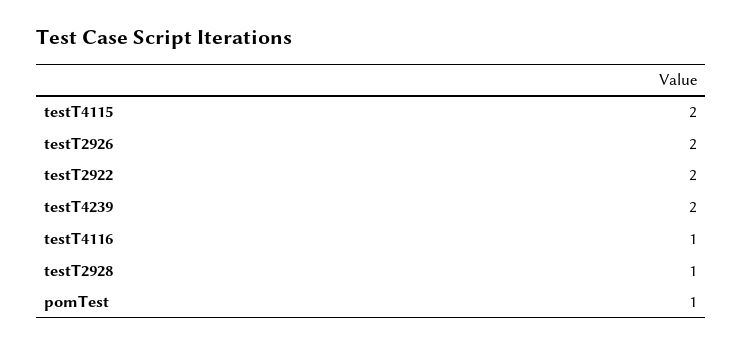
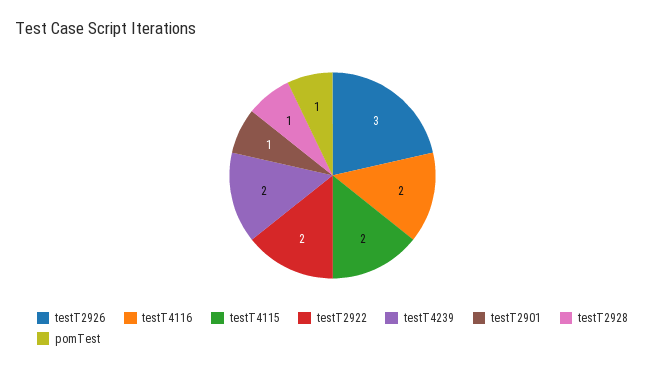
  {
    "testT4115": 2,
-   "testT2926": 2,
+   "testT2926": 3,
    "testT2922": 2,
    "testT4239": 2,
-   "testT4116": 1,
+   "testT4116": 2,
    "testT2928": 1,
-   "pomTest": 1
+   "pomTest": 1,
+   "testT2901": 1
  }

